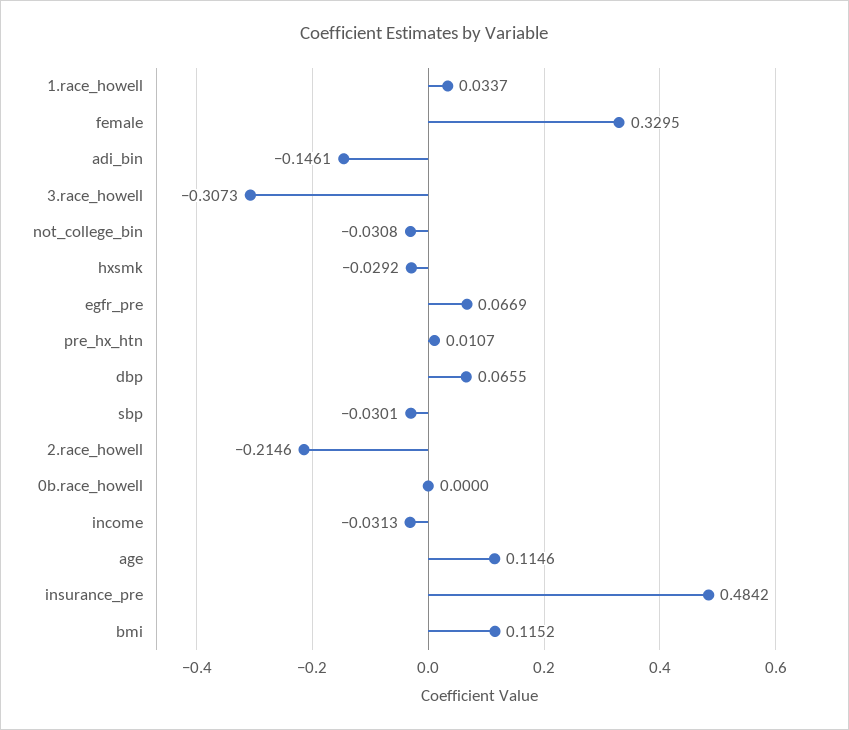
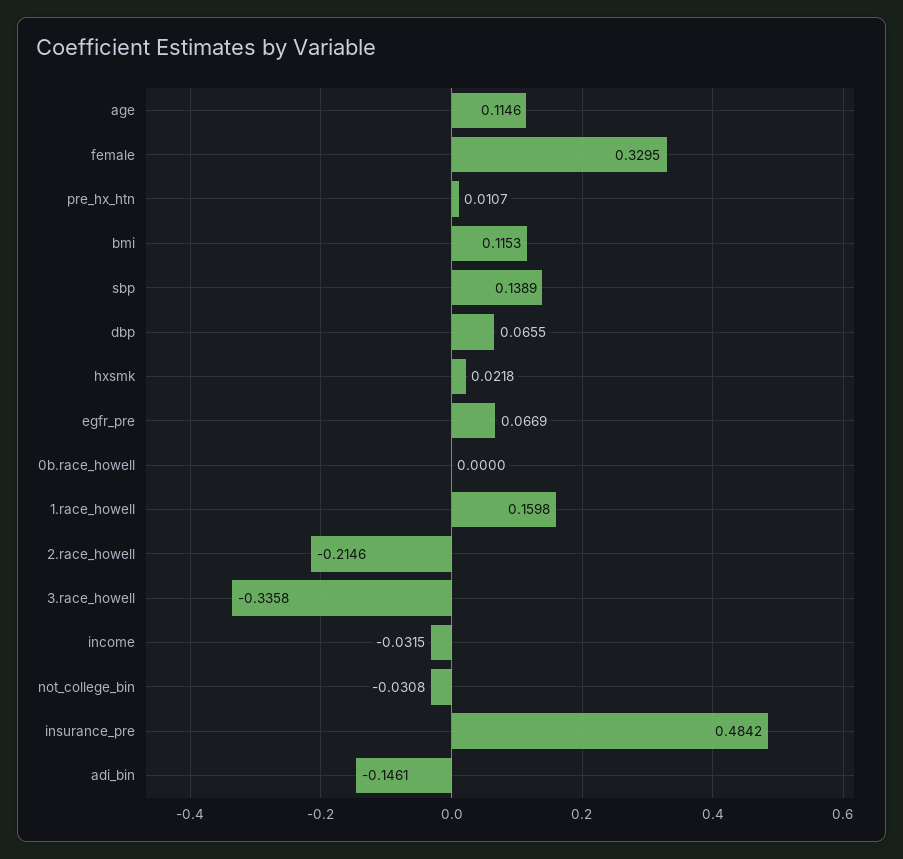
  {
-   "1.race_howell": 0.0337,
+   "1.race_howell": 0.1598,
    "female": 0.3295,
    "adi_bin": -0.1461,
-   "3.race_howell": -0.3073,
+   "3.race_howell": -0.3358,
    "not_college_bin": -0.0308,
-   "hxsmk": -0.0292,
+   "hxsmk": 0.0218,
    "egfr_pre": 0.0669,
    "pre_hx_htn": 0.0107,
    "dbp": 0.0655,
-   "sbp": -0.0301,
+   "sbp": 0.1389,
    "2.race_howell": -0.2146,
    "0b.race_howell": 0,
-   "income": -0.0313,
+   "income": -0.0315,
    "age": 0.1146,
    "insurance_pre": 0.4842,
-   "bmi": 0.1152
+   "bmi": 0.1153
  }

